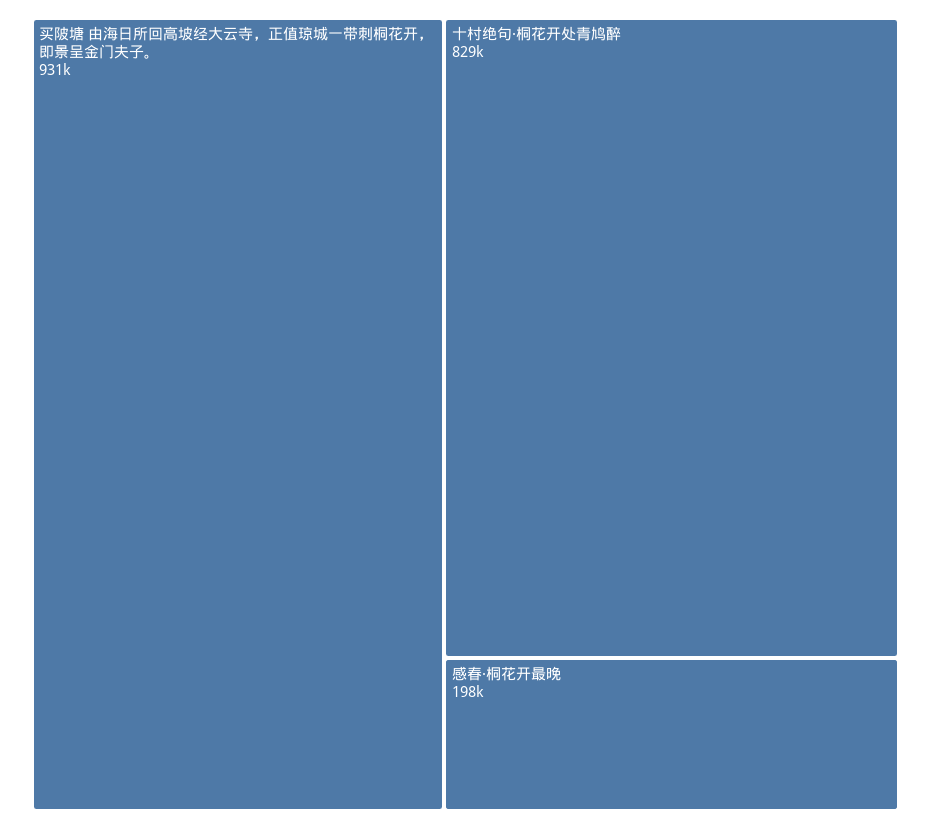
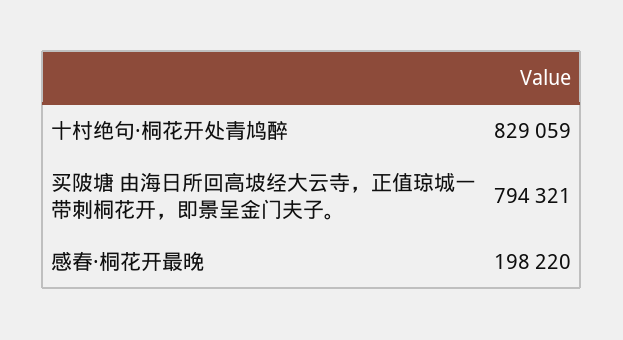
  {
-   "买陂塘 由海日所回高坡经大云寺，正值琼城一带刺桐花开，即景呈金门夫子。": 931000,
+   "买陂塘 由海日所回高坡经大云寺，正值琼城一带刺桐花开，即景呈金门夫子。": 794321,
    "十村绝句·桐花开处青鸠醉": 829059,
    "感春·桐花开最晚": 198220
  }

